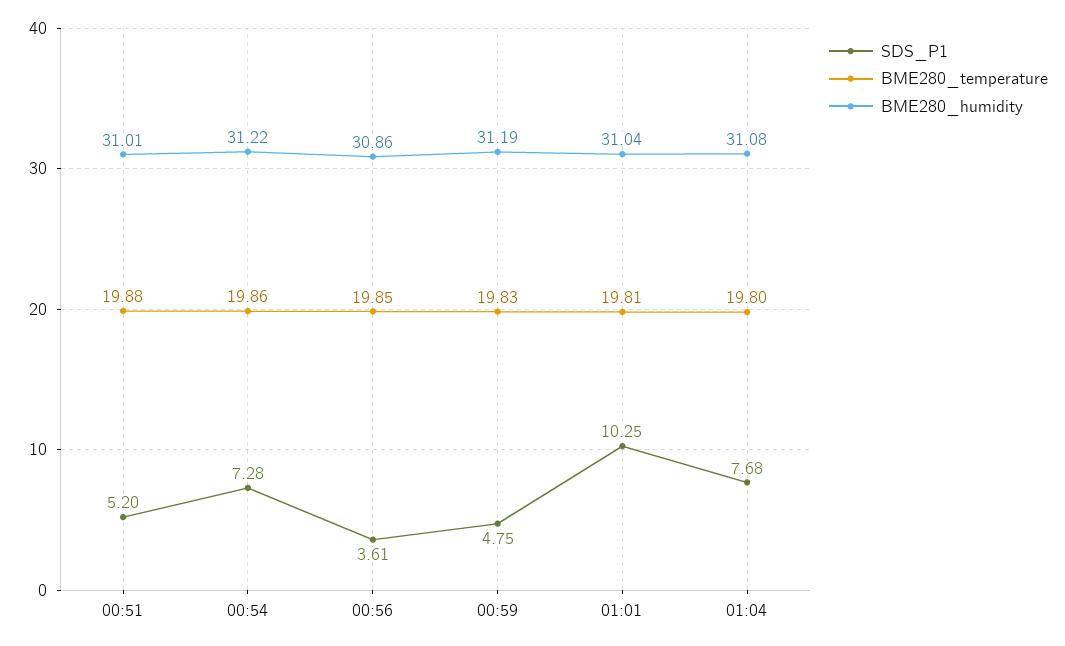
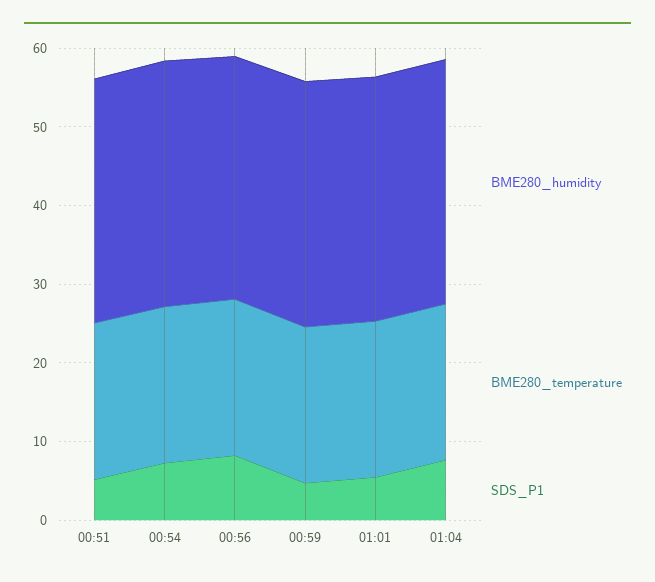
  {
    "SDS_P1": {
      "00:51": 5.2,
      "00:54": 7.28,
-     "00:56": 3.61,
+     "00:56": 8,
      "00:59": 4.75,
-     "01:01": 10.25,
+     "01:01": 6,
      "01:04": 7.68
    },
    "BME280_temperature": {
      "00:51": 19.88,
      "00:54": 19.86,
      "00:56": 19.85,
      "00:59": 19.83,
      "01:01": 19.81,
      "01:04": 19.8
    },
    "BME280_humidity": {
      "00:51": 31.01,
      "00:54": 31.22,
      "00:56": 30.86,
      "00:59": 31.19,
      "01:01": 31.04,
      "01:04": 31.08
    }
  }

